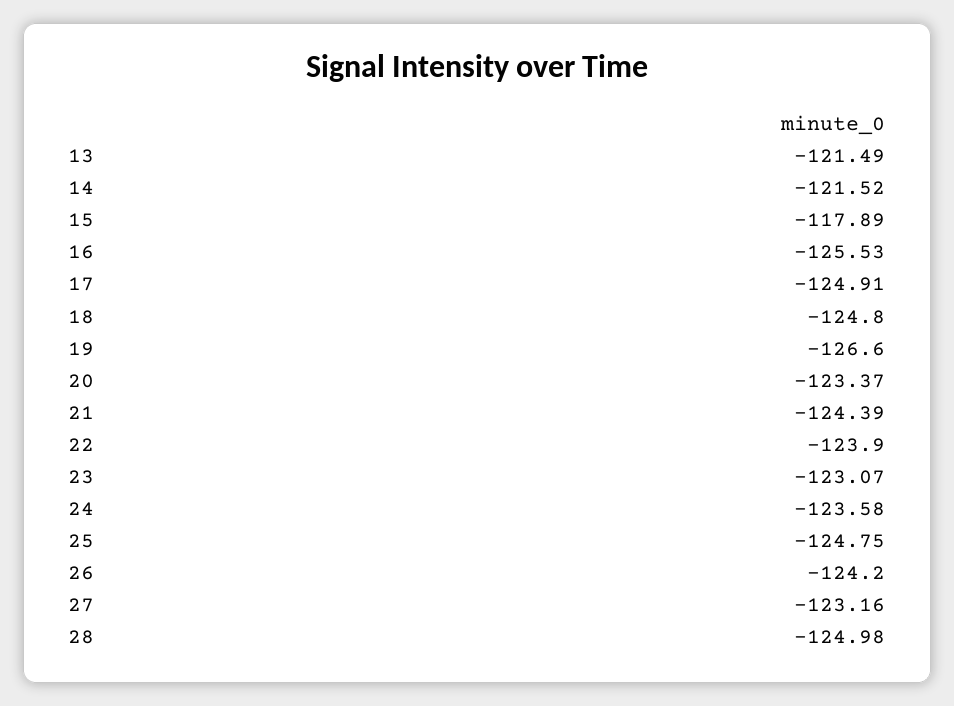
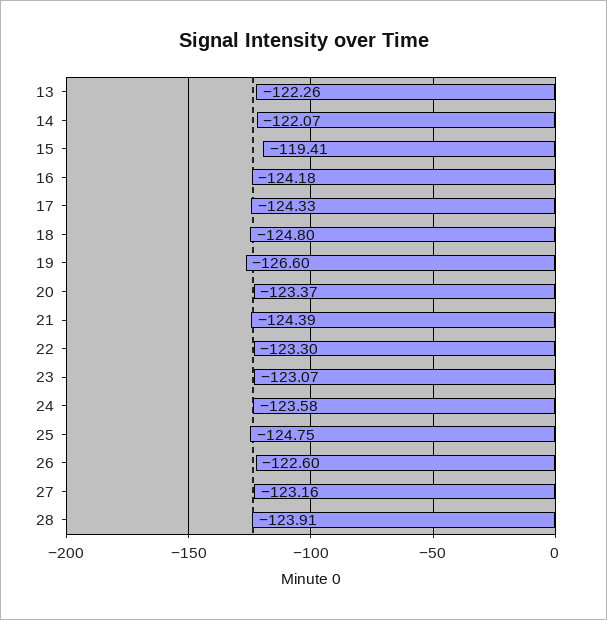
  {
-   "13": -121.49,
+   "13": -122.26,
-   "14": -121.52,
+   "14": -122.07,
-   "15": -117.89,
+   "15": -119.41,
-   "16": -125.53,
+   "16": -124.18,
-   "17": -124.91,
+   "17": -124.33,
    "18": -124.8,
    "19": -126.6,
    "20": -123.37,
    "21": -124.39,
-   "22": -123.9,
+   "22": -123.3,
    "23": -123.07,
    "24": -123.58,
    "25": -124.75,
-   "26": -124.2,
+   "26": -122.6,
    "27": -123.16,
-   "28": -124.98
+   "28": -123.91
  }

